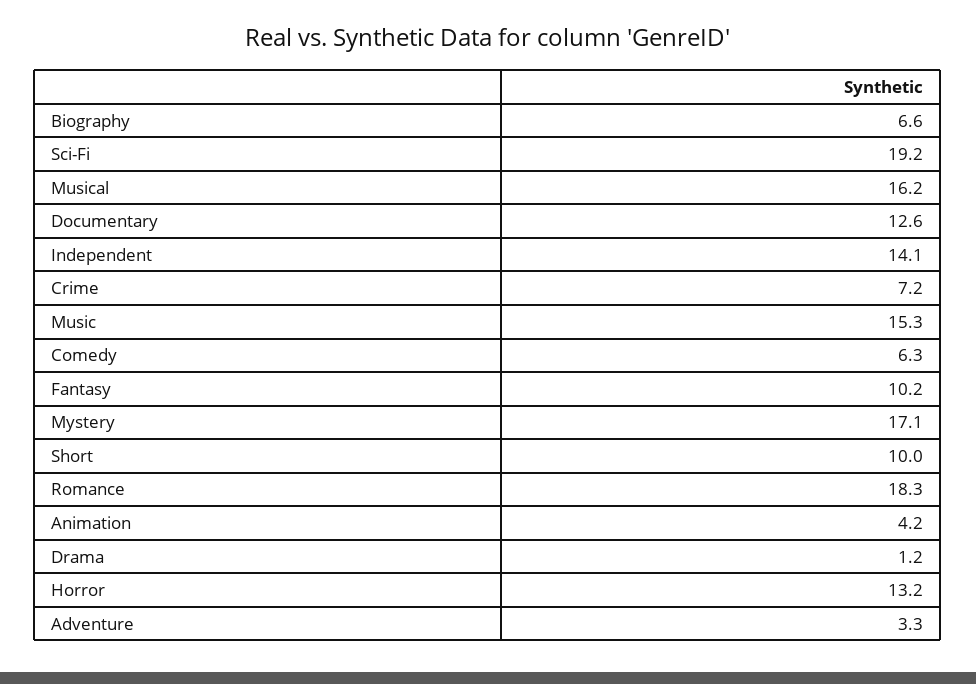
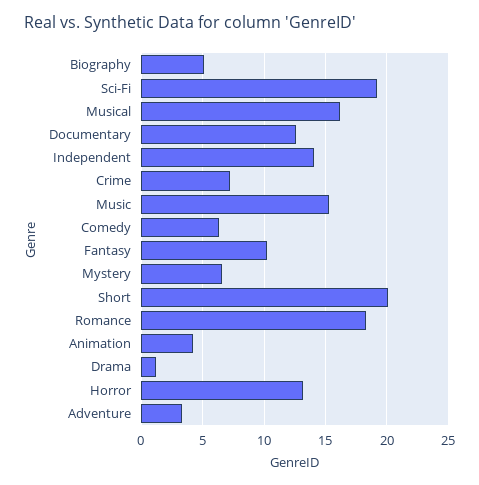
  {
-   "Biography": 6.6,
+   "Biography": 5,
    "Sci-Fi": 19.2,
    "Musical": 16.2,
    "Documentary": 12.6,
    "Independent": 14.1,
    "Crime": 7.2,
    "Music": 15.3,
    "Comedy": 6.3,
    "Fantasy": 10.2,
-   "Mystery": 17.1,
+   "Mystery": 6.5,
-   "Short": 10,
+   "Short": 20,
    "Romance": 18.3,
    "Animation": 4.2,
    "Drama": 1.2,
    "Horror": 13.2,
    "Adventure": 3.3
  }

